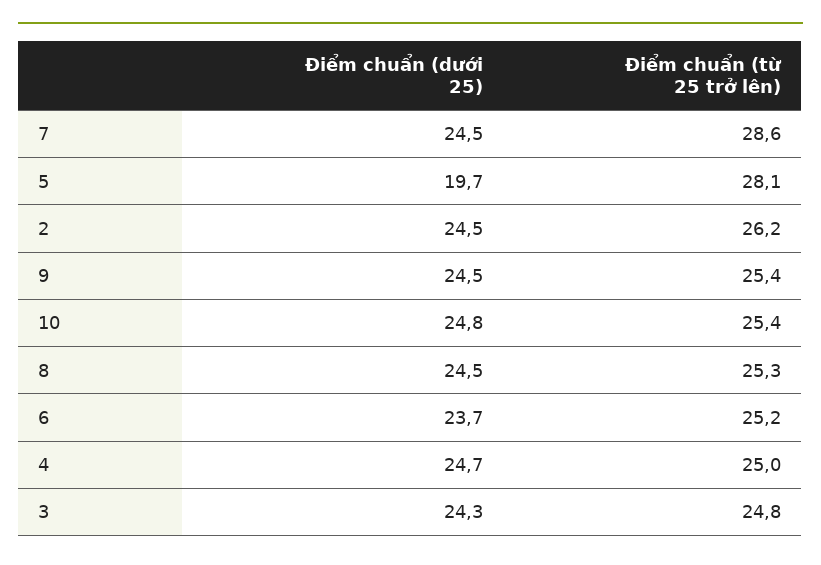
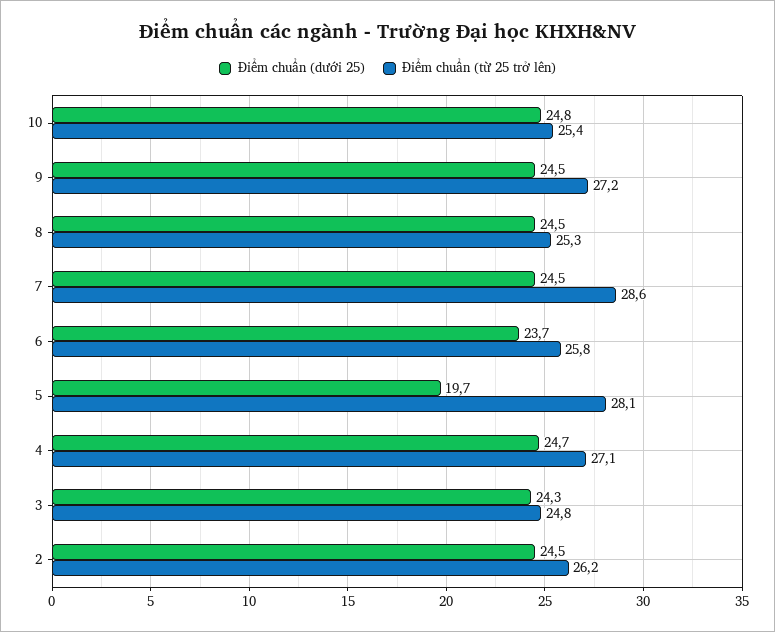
  {
    "Điểm chuẩn (dưới 25)": {
      "7": 24.5,
      "5": 19.7,
      "2": 24.5,
      "9": 24.5,
      "10": 24.8,
      "8": 24.5,
      "6": 23.7,
      "4": 24.7,
      "3": 24.3
    },
    "Điểm chuẩn (từ 25 trở lên)": {
      "7": 28.6,
      "5": 28.1,
      "2": 26.2,
-     "9": 25.4,
+     "9": 27.2,
      "10": 25.4,
      "8": 25.3,
-     "6": 25.2,
+     "6": 25.8,
-     "4": 25,
+     "4": 27.1,
      "3": 24.8
    }
  }

